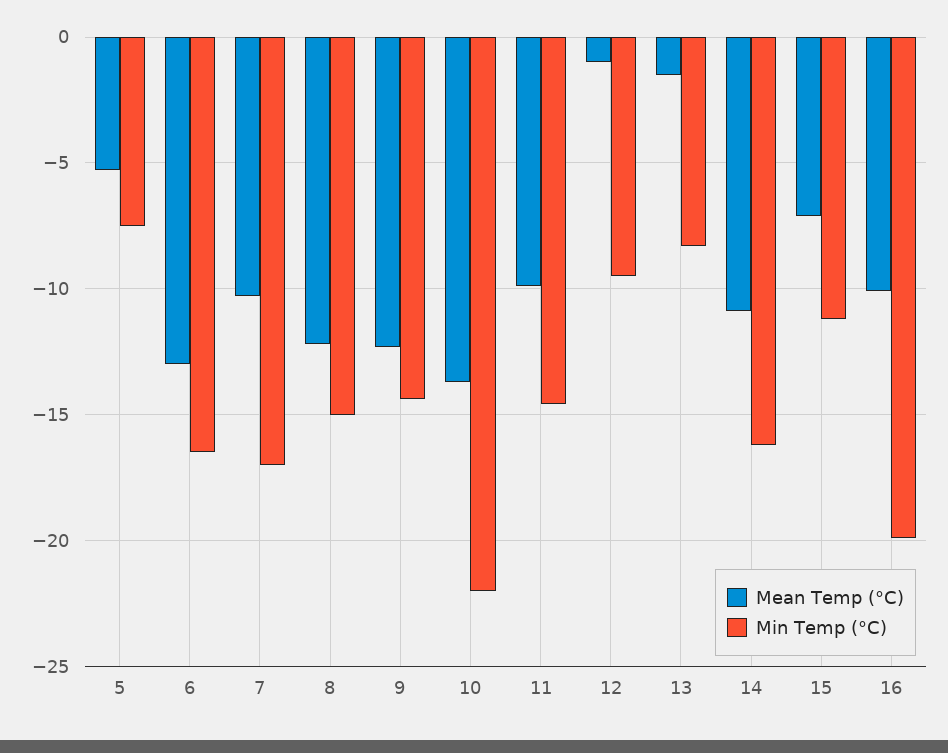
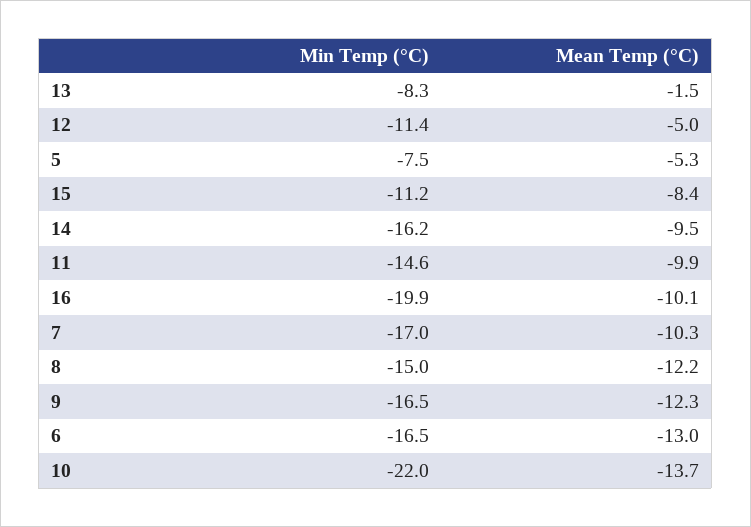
  {
    "Mean Temp (°C)": {
      "5": -5.3,
      "6": -13,
      "7": -10.3,
      "8": -12.2,
      "9": -12.3,
      "10": -13.7,
      "11": -9.9,
-     "12": -1,
+     "12": -5,
      "13": -1.5,
-     "14": -11,
+     "14": -9.5,
-     "15": -7,
+     "15": -8.4,
      "16": -10.1
    },
    "Min Temp (°C)": {
      "5": -7.5,
      "6": -16.5,
      "7": -17,
      "8": -15,
-     "9": -14.5,
+     "9": -16.5,
      "10": -22,
      "11": -14.6,
-     "12": -9.5,
+     "12": -11.4,
      "13": -8.3,
      "14": -16.2,
      "15": -11.2,
      "16": -19.9
    }
  }

